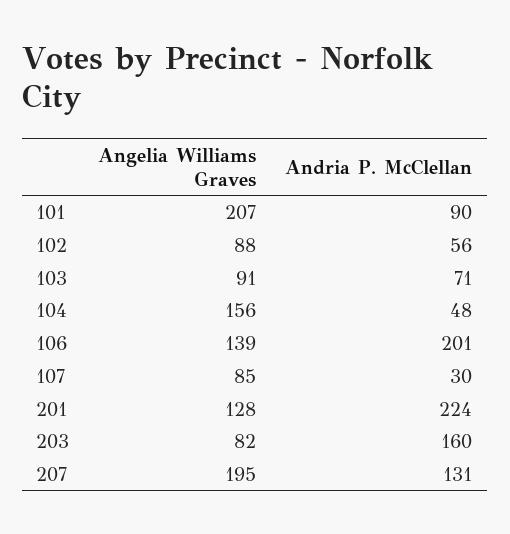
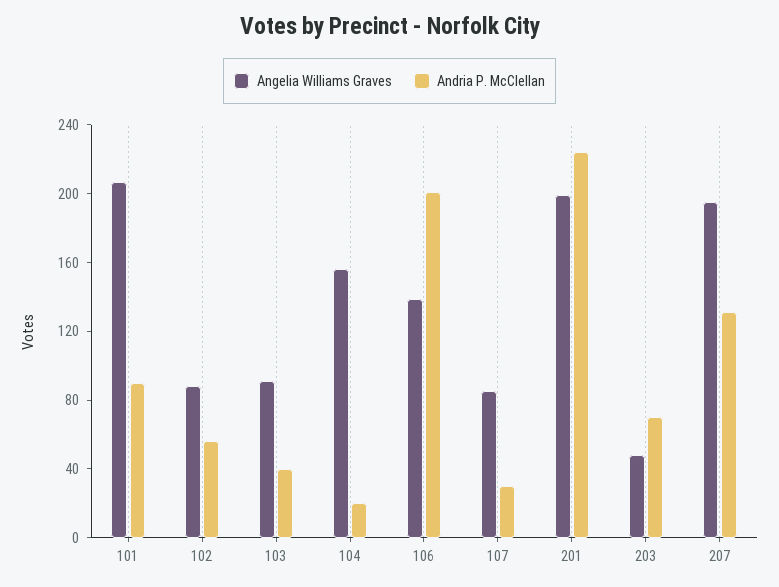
  {
    "Angelia Williams Graves": {
      "101": 207,
      "102": 88,
      "103": 91,
      "104": 156,
      "106": 139,
      "107": 85,
-     "201": 128,
+     "201": 200,
-     "203": 82,
+     "203": 50,
      "207": 195
    },
    "Andria P. McClellan": {
      "101": 90,
      "102": 56,
-     "103": 71,
+     "103": 40,
-     "104": 48,
+     "104": 20,
      "106": 201,
      "107": 30,
      "201": 224,
-     "203": 160,
+     "203": 70,
      "207": 131
    }
  }

